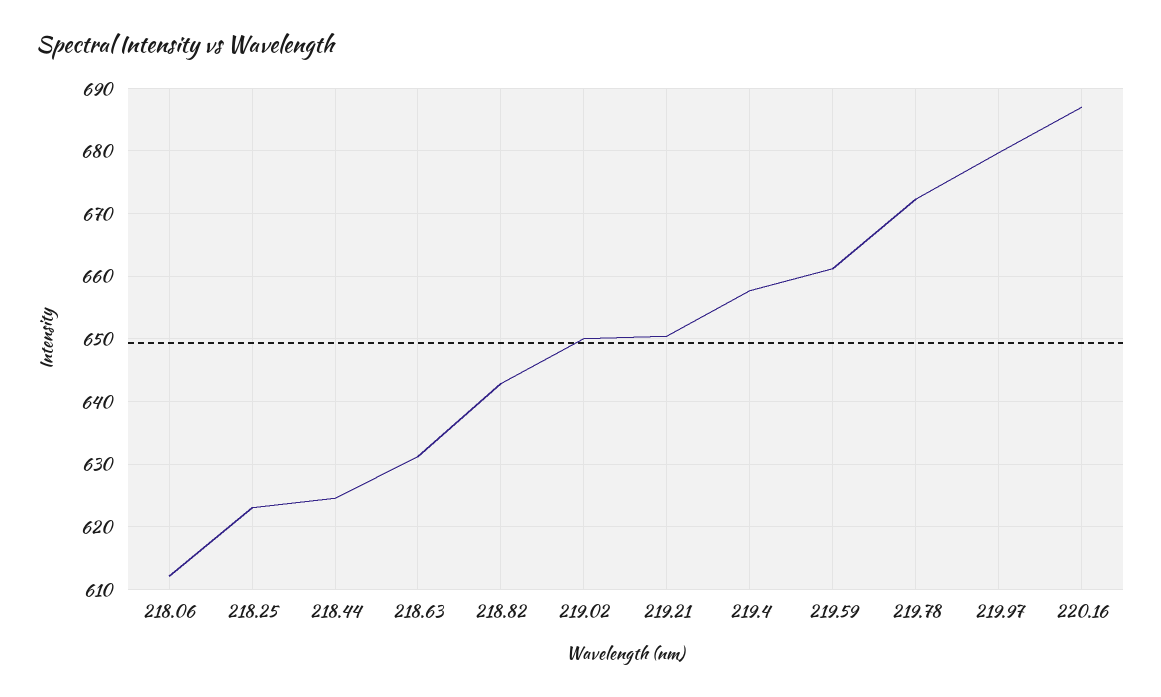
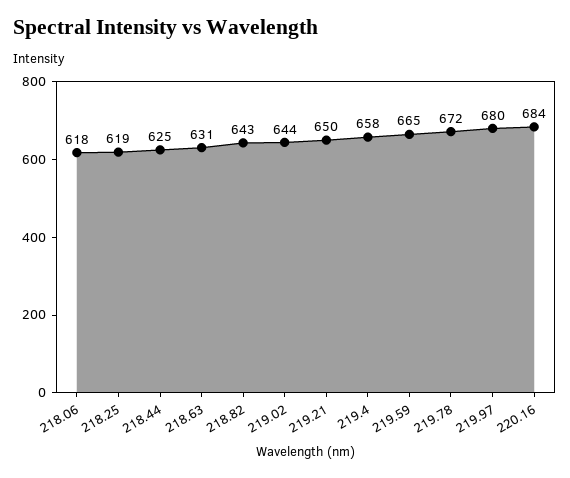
  {
-   "218.06": 612,
+   "218.06": 618,
-   "218.25": 623,
+   "218.25": 619,
    "218.44": 625,
    "218.63": 631,
    "218.82": 643,
-   "219.02": 650,
+   "219.02": 644,
    "219.21": 650,
    "219.4": 658,
-   "219.59": 661,
+   "219.59": 665,
    "219.78": 672,
    "219.97": 680,
-   "220.16": 687
+   "220.16": 684
  }

